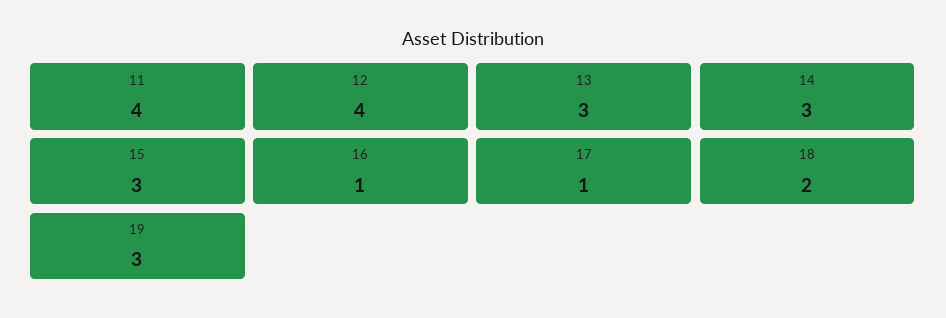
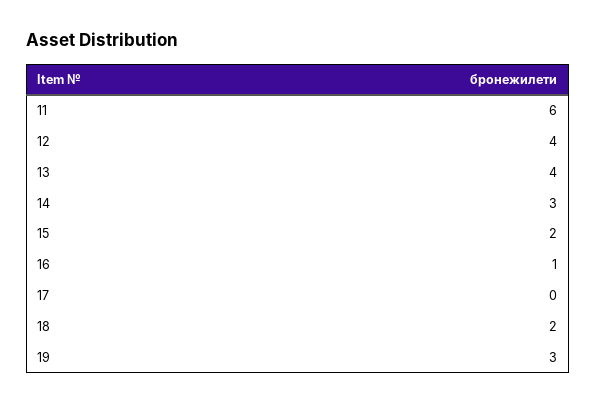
  {
-   "11": 4,
+   "11": 6,
    "12": 4,
-   "13": 3,
+   "13": 4,
    "14": 3,
-   "15": 3,
+   "15": 2,
    "16": 1,
-   "17": 1,
+   "17": 0,
    "18": 2,
    "19": 3
  }

